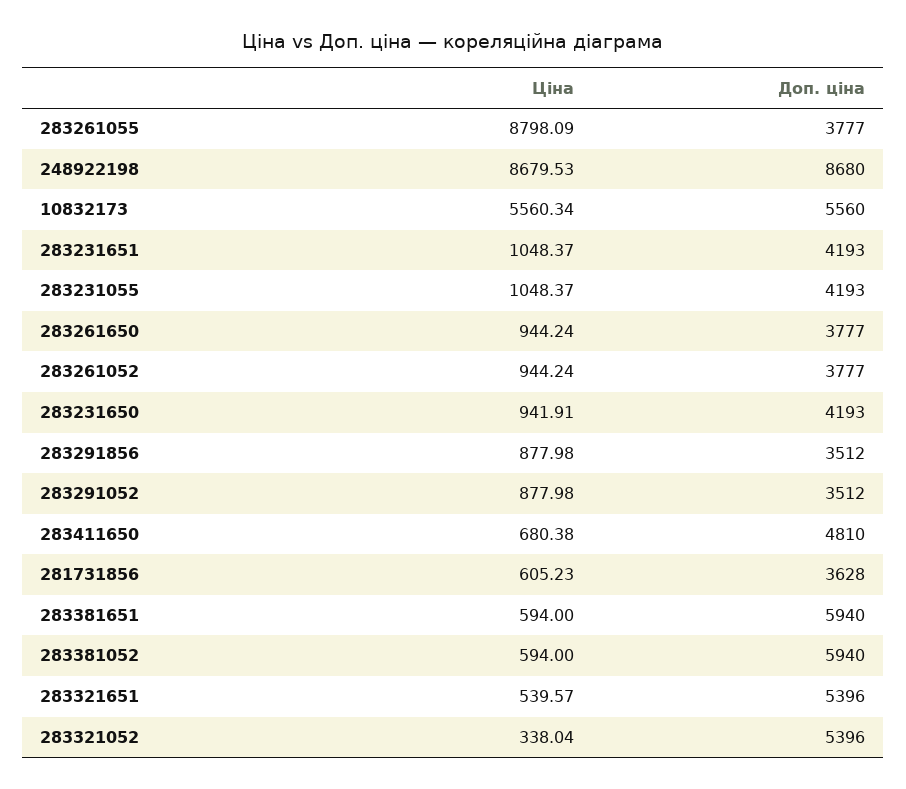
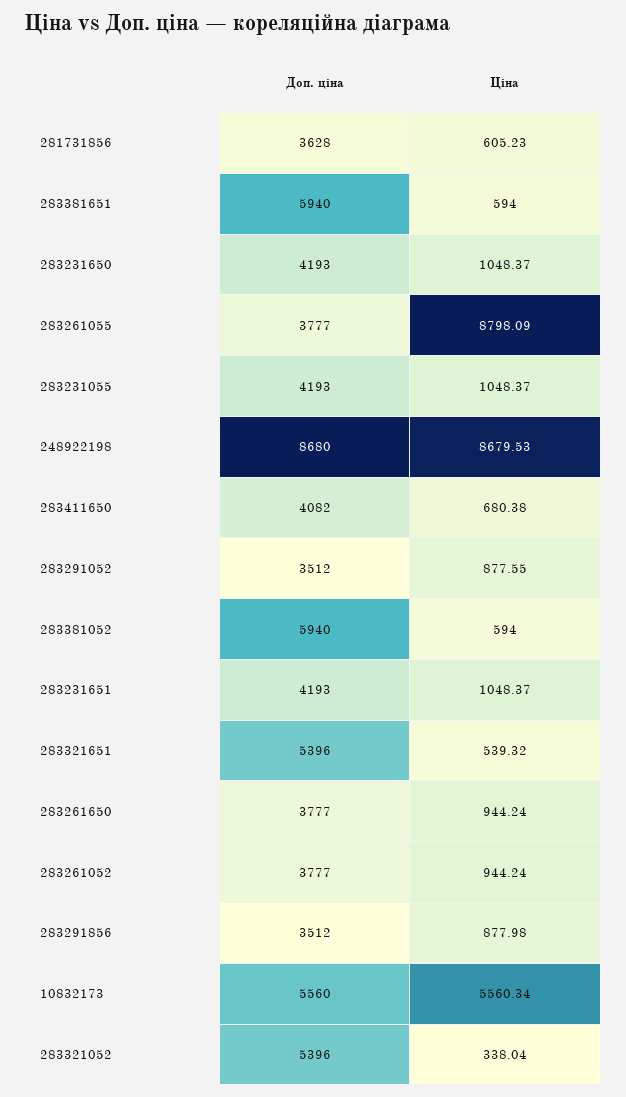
  {
    "Ціна": {
      "283261055": 8798.09,
      "248922198": 8679.53,
      "10832173": 5560.34,
      "283231651": 1048.37,
      "283231055": 1048.37,
      "283261650": 944.24,
      "283261052": 944.24,
-     "283231650": 941.91,
+     "283231650": 1048.37,
      "283291856": 877.98,
-     "283291052": 877.98,
+     "283291052": 877.55,
      "283411650": 680.38,
      "281731856": 605.23,
      "283381651": 594,
      "283381052": 594,
-     "283321651": 539.57,
+     "283321651": 539.32,
      "283321052": 338.04
    },
    "Доп. ціна": {
      "283261055": 3777,
      "248922198": 8680,
      "10832173": 5560,
      "283231651": 4193,
      "283231055": 4193,
      "283261650": 3777,
      "283261052": 3777,
      "283231650": 4193,
      "283291856": 3512,
      "283291052": 3512,
-     "283411650": 4810,
+     "283411650": 4082,
      "281731856": 3628,
      "283381651": 5940,
      "283381052": 5940,
      "283321651": 5396,
      "283321052": 5396
    }
  }

